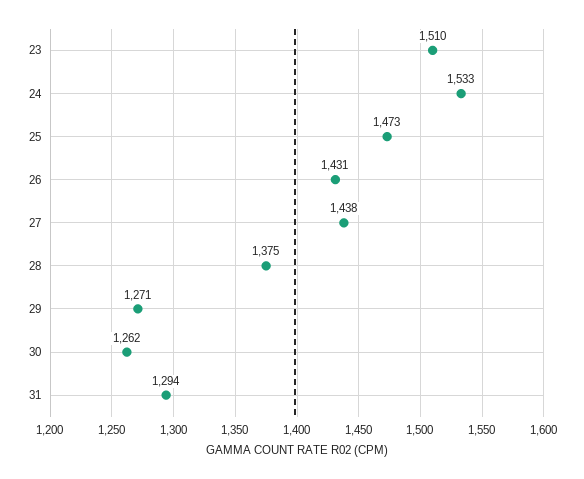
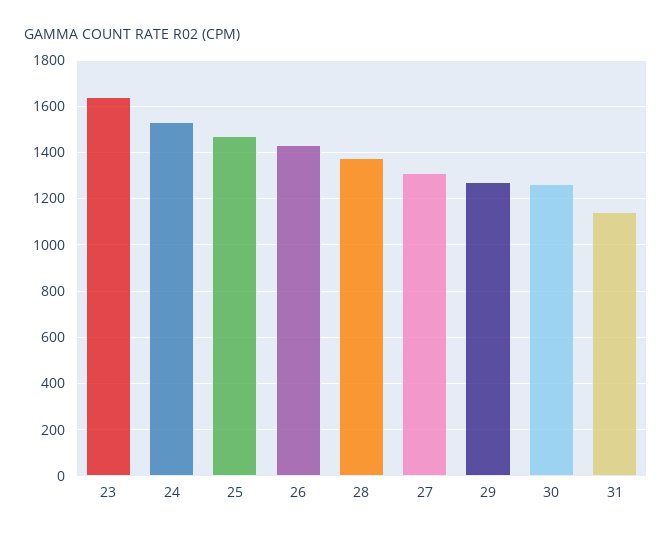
  {
-   "23": 1510,
+   "23": 1650,
    "24": 1533,
    "25": 1473,
    "26": 1431,
-   "27": 1438,
+   "27": 1300,
    "28": 1375,
    "29": 1271,
    "30": 1262,
-   "31": 1294
+   "31": 1150
  }

